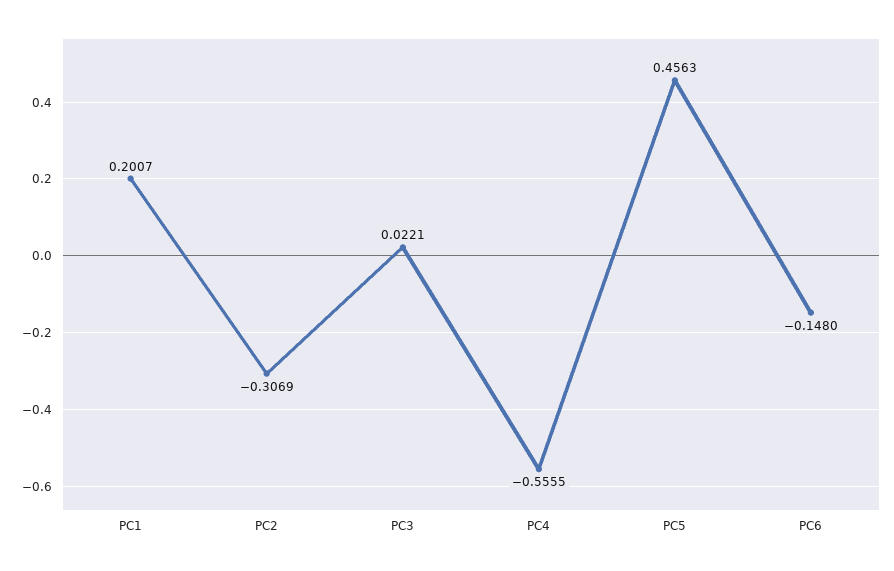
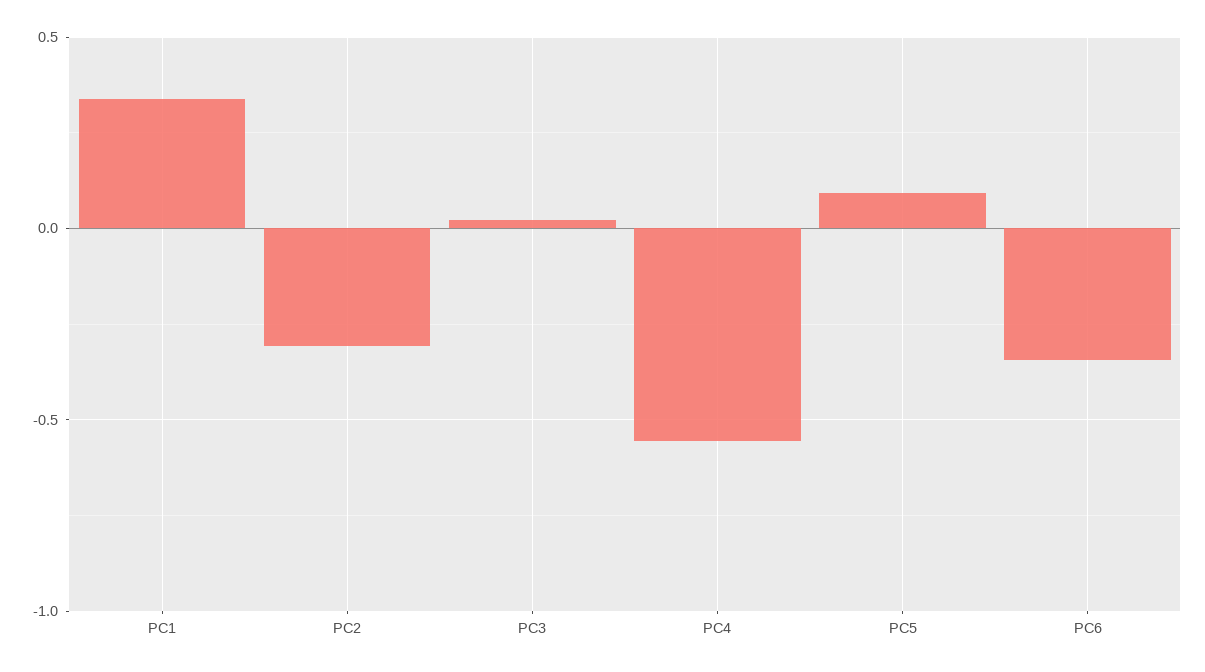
  {
-   "PC1": 0.2007,
+   "PC1": 0.35,
    "PC2": -0.3069,
    "PC3": 0.0221,
    "PC4": -0.5555,
-   "PC5": 0.4563,
+   "PC5": 0.1,
-   "PC6": -0.148
+   "PC6": -0.35
  }

